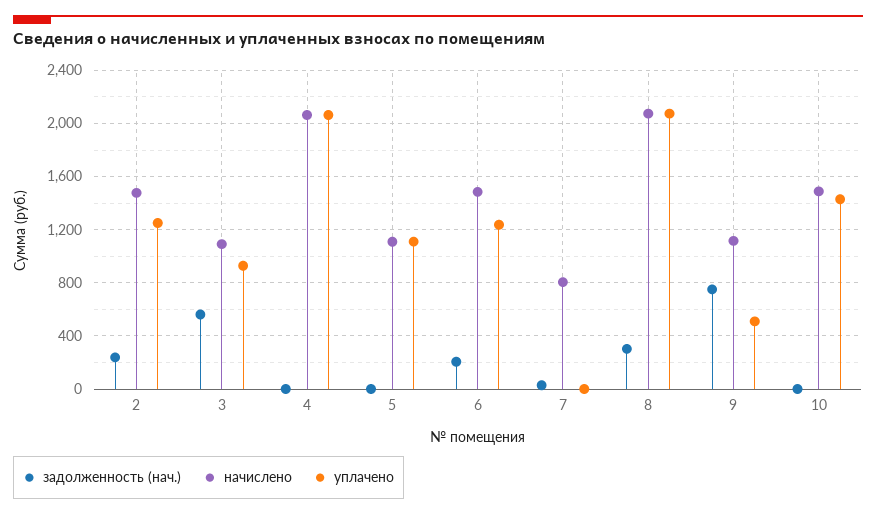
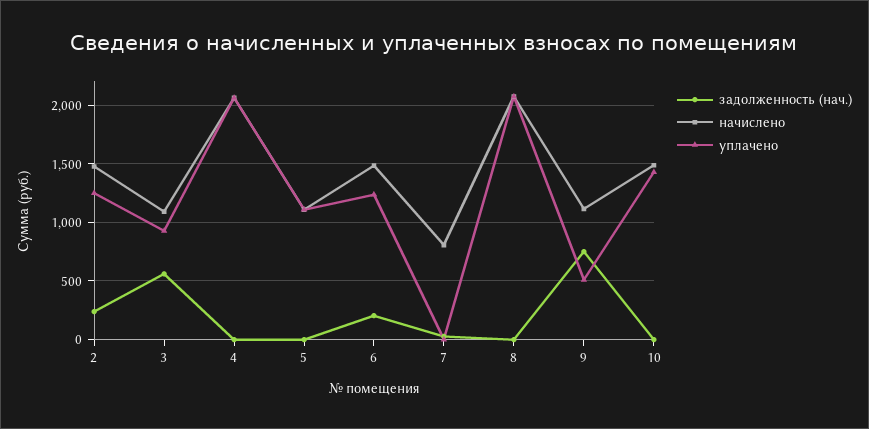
  {
    "задолженность (нач.)": {
      "2": 250,
      "3": 550,
      "4": 0,
      "5": 0,
      "6": 200,
      "7": 50,
-     "8": 300,
+     "8": 0,
      "9": 750,
      "10": 0
    },
    "начислено": {
      "2": 1500,
      "3": 1100,
      "4": 2050,
      "5": 1100,
      "6": 1500,
      "7": 800,
      "8": 2050,
      "9": 1100,
      "10": 1500
    },
    "уплачено": {
      "2": 1250,
      "3": 950,
      "4": 2050,
      "5": 1100,
      "6": 1250,
      "7": 0,
      "8": 2050,
      "9": 500,
      "10": 1450
    }
  }

